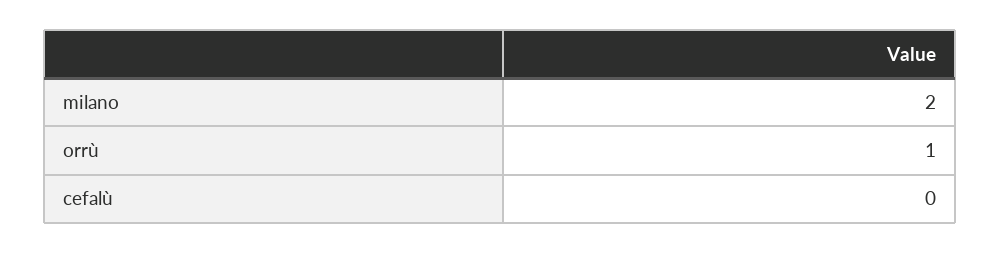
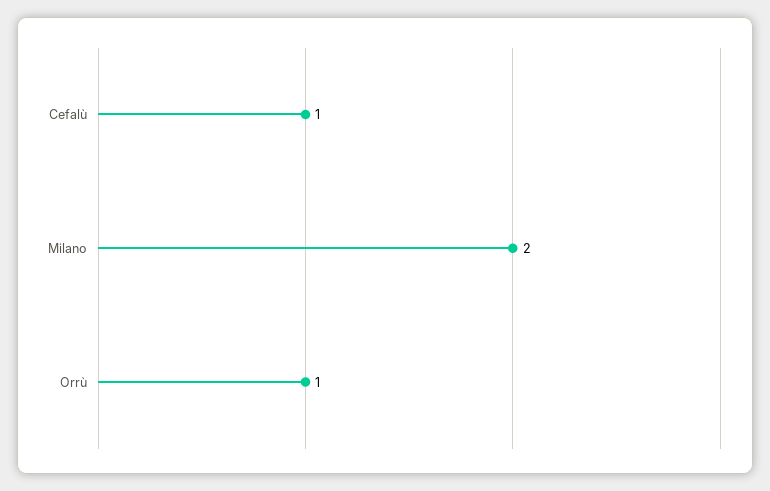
  {
    "milano": 2,
    "orrù": 1,
-   "cefalù": 0
+   "cefalù": 1
  }

